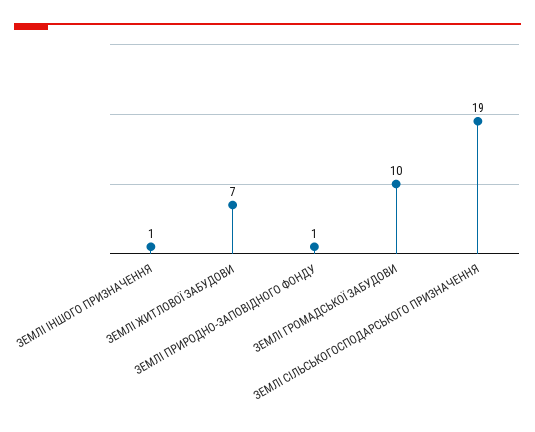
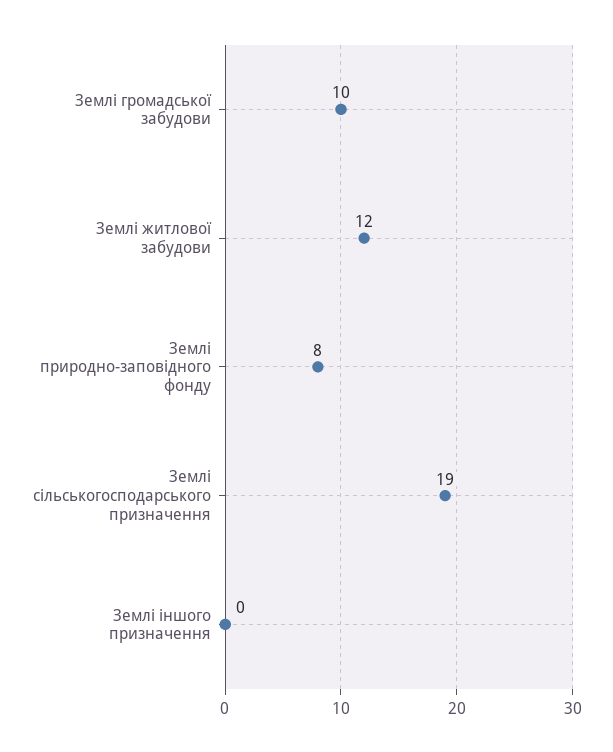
  {
-   "ЗЕМЛІ ІНШОГО ПРИЗНАЧЕННЯ": 1,
+   "ЗЕМЛІ ІНШОГО ПРИЗНАЧЕННЯ": 0,
-   "ЗЕМЛІ ЖИТЛОВОЇ ЗАБУДОВИ": 7,
+   "ЗЕМЛІ ЖИТЛОВОЇ ЗАБУДОВИ": 12,
-   "ЗЕМЛІ ПРИРОДНО-ЗАПОВІДНОГО ФОНДУ": 1,
+   "ЗЕМЛІ ПРИРОДНО-ЗАПОВІДНОГО ФОНДУ": 8,
    "ЗЕМЛІ ГРОМАДСЬКОЇ ЗАБУДОВИ": 10,
    "ЗЕМЛІ СІЛЬСЬКОГОСПОДАРСЬКОГО ПРИЗНАЧЕННЯ": 19
  }

